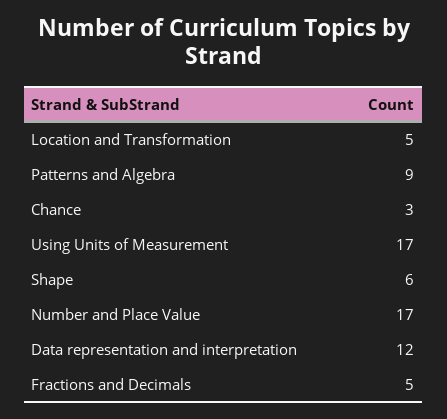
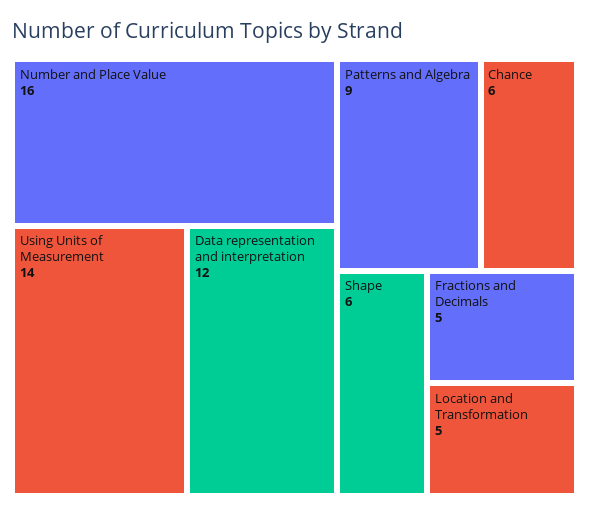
  {
    "Location and Transformation": 5,
    "Patterns and Algebra": 9,
-   "Chance": 3,
+   "Chance": 6,
-   "Using Units of Measurement": 17,
+   "Using Units of Measurement": 14,
    "Shape": 6,
-   "Number and Place Value": 17,
+   "Number and Place Value": 16,
    "Data representation and interpretation": 12,
    "Fractions and Decimals": 5
  }

